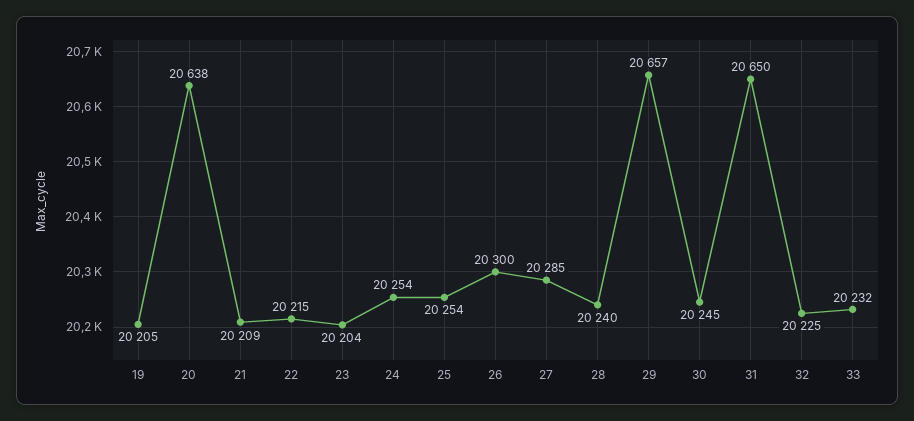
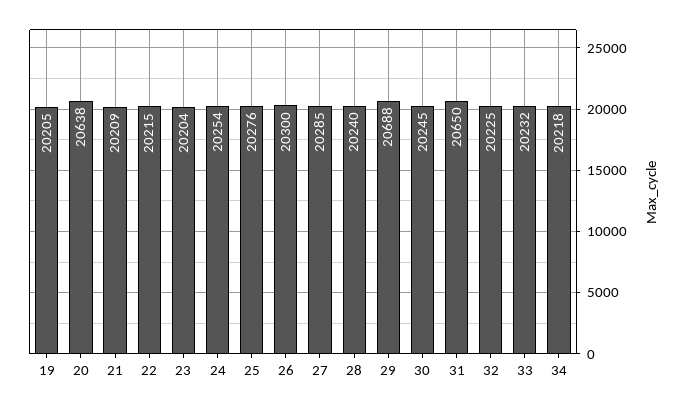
  {
    "19": 20205,
    "20": 20638,
    "21": 20209,
    "22": 20215,
    "23": 20204,
    "24": 20254,
-   "25": 20254,
+   "25": 20276,
    "26": 20300,
    "27": 20285,
    "28": 20240,
-   "29": 20657,
+   "29": 20688,
    "30": 20245,
    "31": 20650,
    "32": 20225,
-   "33": 20232
+   "33": 20232,
+   "34": 20218
  }

